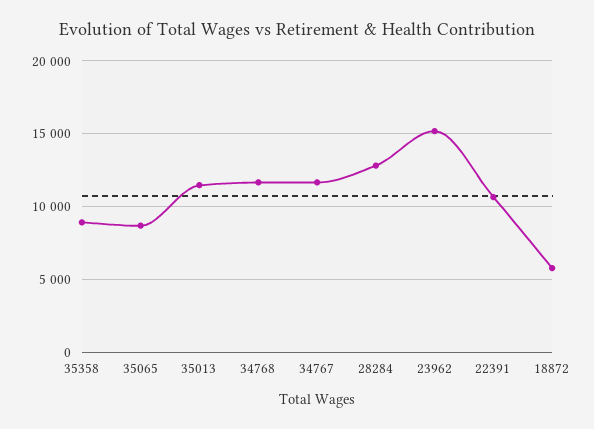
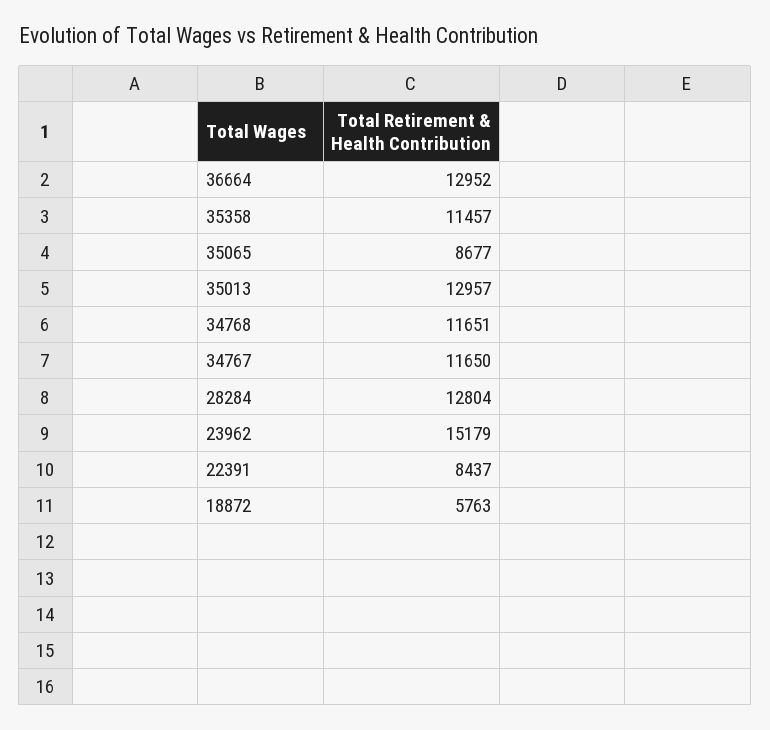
  {
-   "35358": 9000,
+   "35358": 11457,
    "35065": 8677,
-   "35013": 11500,
+   "35013": 12957,
    "34768": 11651,
    "34767": 11650,
    "28284": 12804,
    "23962": 15179,
-   "22391": 10500,
+   "22391": 8437,
-   "18872": 5763
+   "18872": 5763,
+   "36664": 12952
  }

